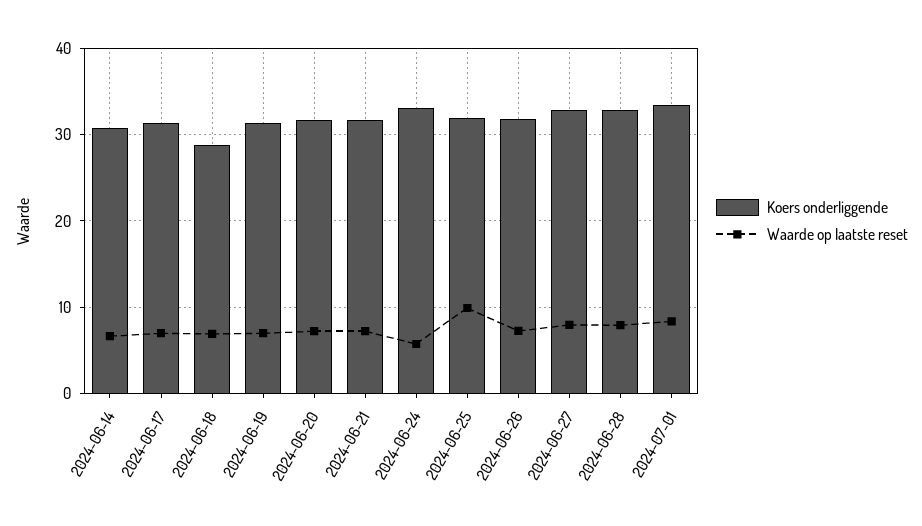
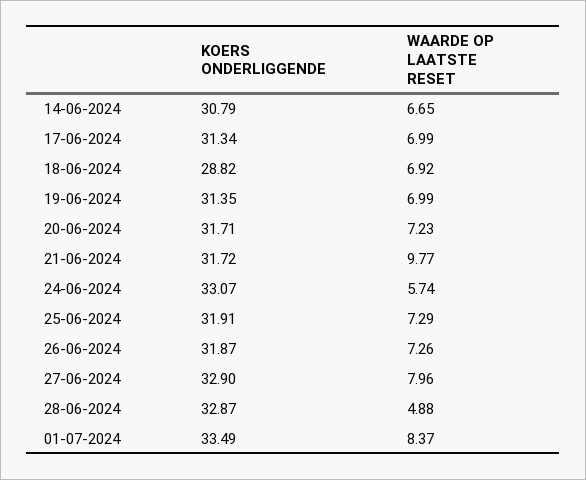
  {
    "Koers onderliggende": {
      "2024-06-14": 30.79,
      "2024-06-17": 31.34,
      "2024-06-18": 28.82,
      "2024-06-19": 31.35,
      "2024-06-20": 31.71,
      "2024-06-21": 31.72,
      "2024-06-24": 33.07,
      "2024-06-25": 31.91,
      "2024-06-26": 31.87,
      "2024-06-27": 32.9,
      "2024-06-28": 32.87,
      "2024-07-01": 33.49
    },
    "Waarde op laatste reset": {
      "2024-06-14": 6.65,
      "2024-06-17": 6.99,
      "2024-06-18": 6.92,
      "2024-06-19": 6.99,
      "2024-06-20": 7.23,
-     "2024-06-21": 7,
+     "2024-06-21": 9.77,
      "2024-06-24": 5.74,
-     "2024-06-25": 10,
+     "2024-06-25": 7.29,
      "2024-06-26": 7.26,
      "2024-06-27": 7.96,
-     "2024-06-28": 8,
+     "2024-06-28": 4.88,
      "2024-07-01": 8.37
    }
  }

